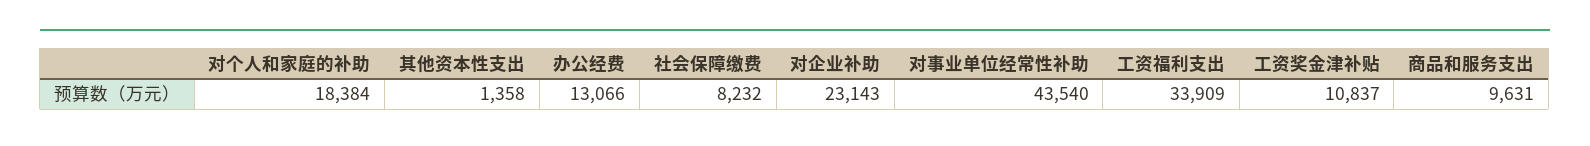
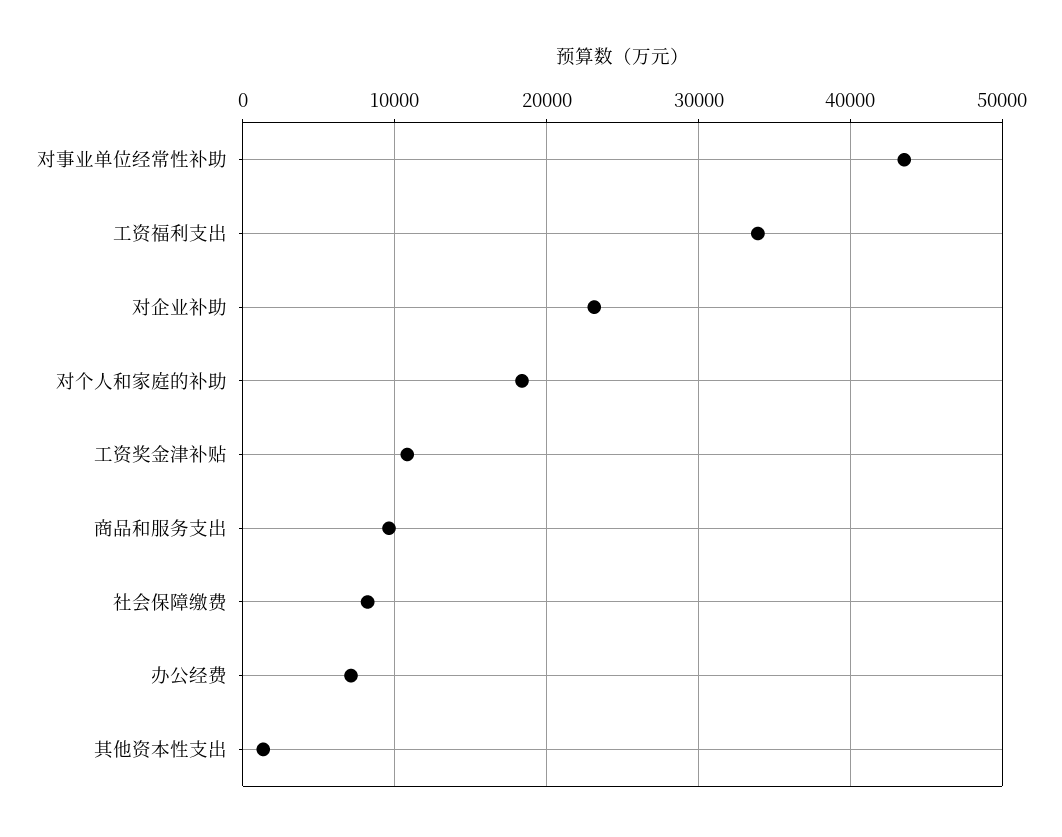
  {
    "对个人和家庭的补助": 18384,
    "其他资本性支出": 1358,
-   "办公经费": 13066,
+   "办公经费": 7000,
    "社会保障缴费": 8232,
    "对企业补助": 23143,
    "对事业单位经常性补助": 43540,
    "工资福利支出": 33909,
    "工资奖金津补贴": 10837,
    "商品和服务支出": 9631
  }

